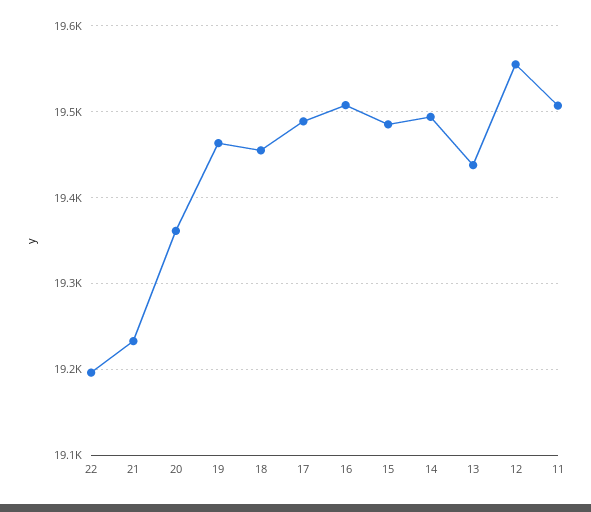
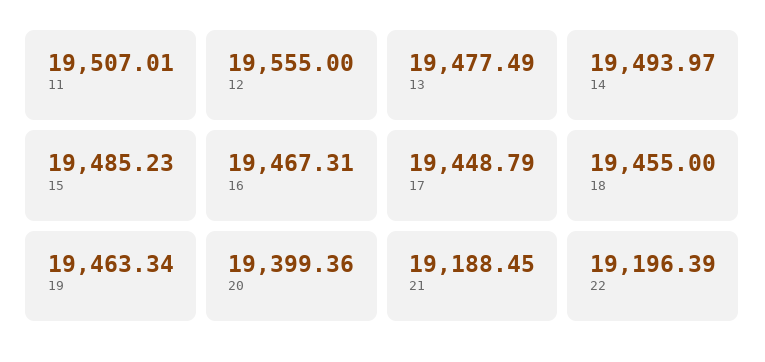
  {
    "22": 19196.39,
-   "21": 19230,
+   "21": 19188.45,
-   "20": 19360,
+   "20": 19399.36,
    "19": 19463.34,
    "18": 19455,
-   "17": 19490,
+   "17": 19448.79,
-   "16": 19510,
+   "16": 19467.31,
    "15": 19485.23,
    "14": 19493.97,
-   "13": 19440,
+   "13": 19477.49,
    "12": 19555,
    "11": 19507.01
  }

